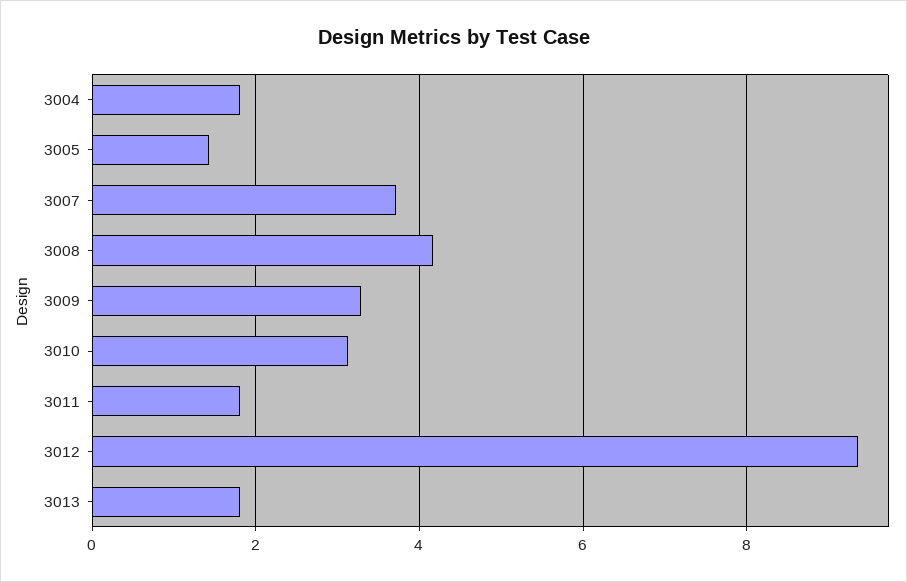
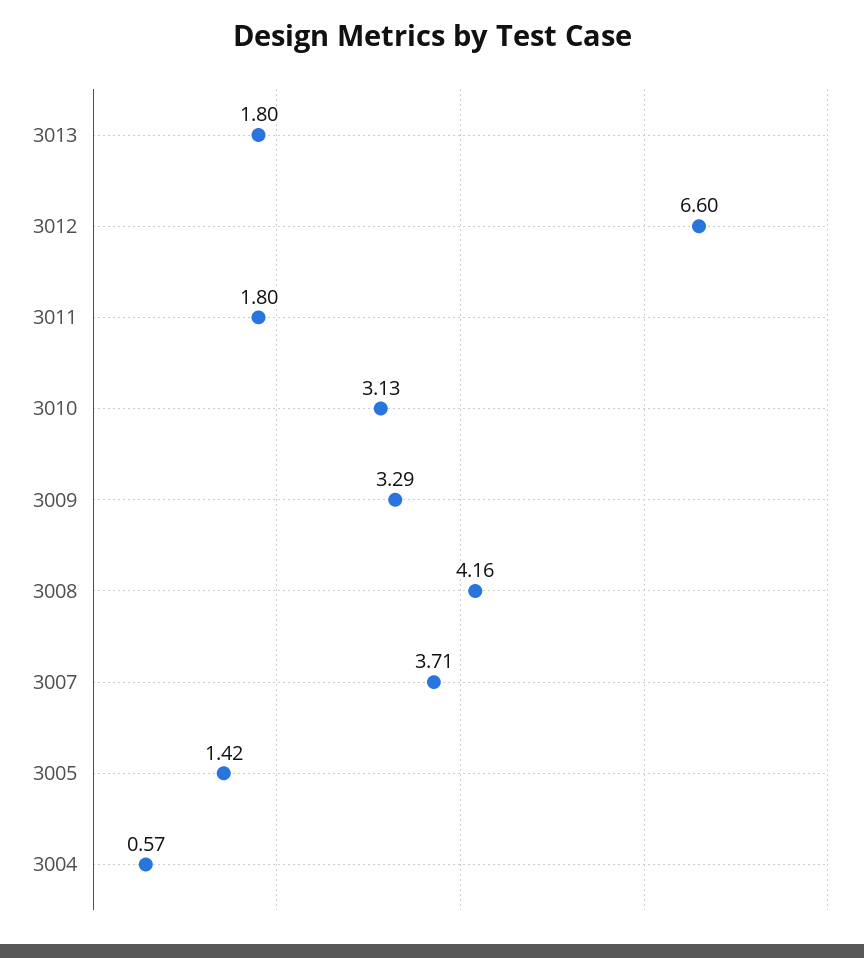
  {
-   "3004": 1.8,
+   "3004": 0.57,
    "3005": 1.42,
    "3007": 3.71,
    "3008": 4.16,
    "3009": 3.29,
    "3010": 3.13,
    "3011": 1.8,
-   "3012": 9.4,
+   "3012": 6.6,
    "3013": 1.8
  }

